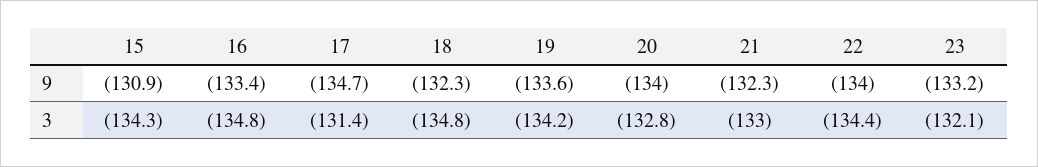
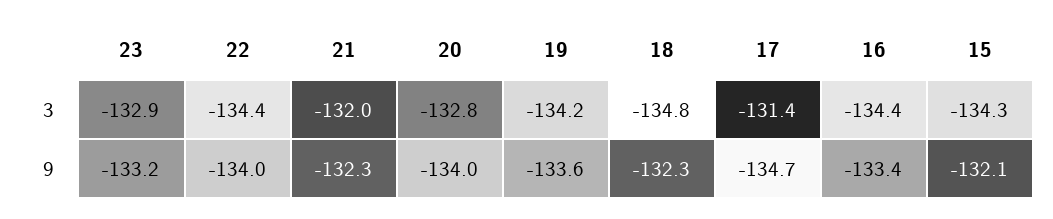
  {
    "15": {
-     "9": -130.9,
+     "9": -132.1,
      "3": -134.3
    },
    "16": {
      "9": -133.4,
-     "3": -134.8
+     "3": -134.4
    },
    "17": {
      "9": -134.7,
      "3": -131.4
    },
    "18": {
      "9": -132.3,
      "3": -134.8
    },
    "19": {
      "9": -133.6,
      "3": -134.2
    },
    "20": {
      "9": -134,
      "3": -132.8
    },
    "21": {
      "9": -132.3,
-     "3": -133
+     "3": -132
    },
    "22": {
      "9": -134,
      "3": -134.4
    },
    "23": {
      "9": -133.2,
-     "3": -132.1
+     "3": -132.9
    }
  }

